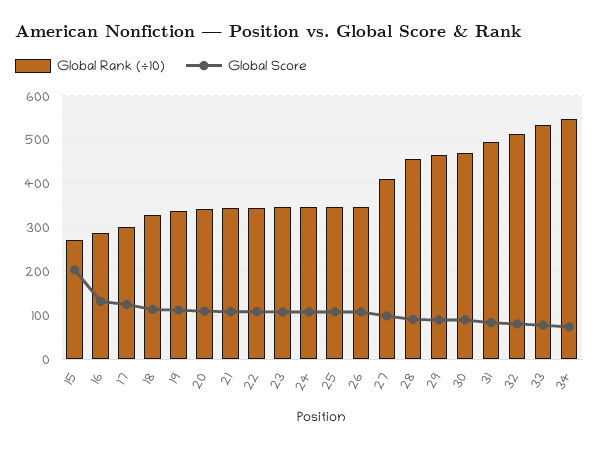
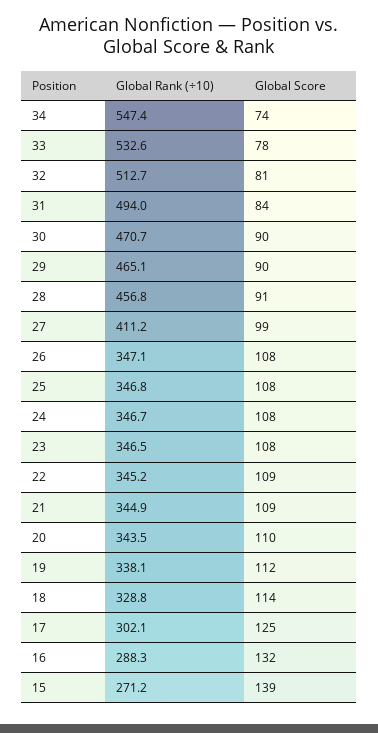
  {
    "Global Rank (÷10)": {
      "15": 271.2,
      "16": 288.3,
      "17": 302.1,
      "18": 328.8,
      "19": 338.1,
      "20": 343.5,
      "21": 344.9,
      "22": 345.2,
      "23": 346.5,
      "24": 346.7,
      "25": 346.8,
      "26": 347.1,
      "27": 411.2,
      "28": 456.8,
      "29": 465.1,
      "30": 470.7,
      "31": 494,
      "32": 512.7,
      "33": 532.6,
      "34": 547.4
    },
    "Global Score": {
-     "15": 200,
+     "15": 139,
      "16": 132,
      "17": 125,
      "18": 114,
      "19": 112,
      "20": 110,
      "21": 109,
      "22": 109,
      "23": 108,
      "24": 108,
      "25": 108,
      "26": 108,
      "27": 99,
      "28": 91,
      "29": 90,
      "30": 90,
      "31": 84,
      "32": 81,
      "33": 78,
      "34": 74
    }
  }

